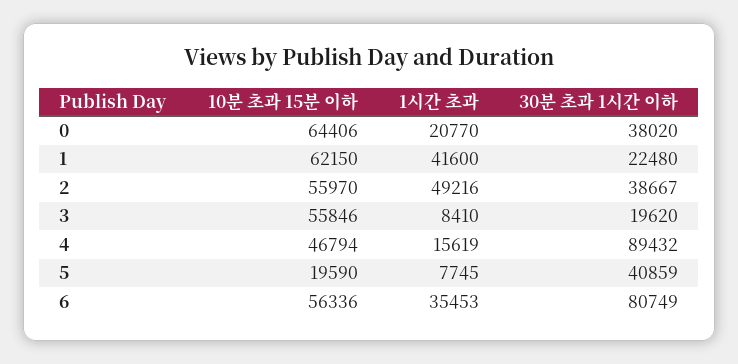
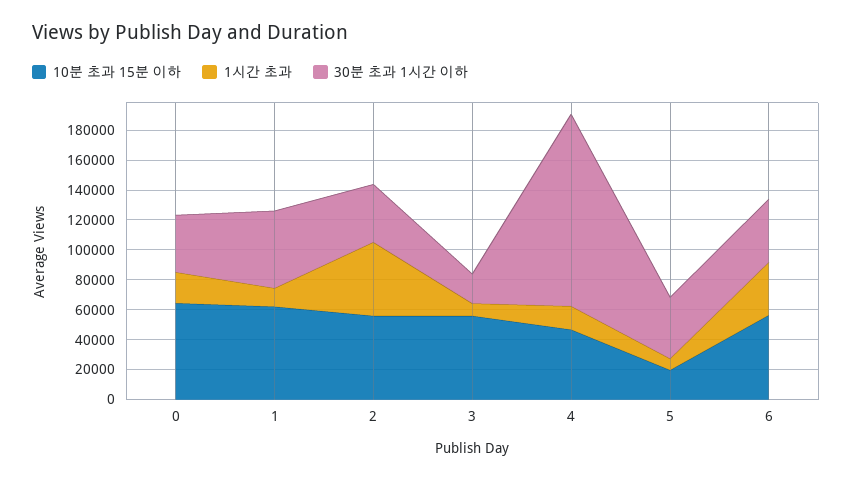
  {
    "10분 초과 15분 이하": {
      "0": 64406,
      "1": 62150,
      "2": 55970,
      "3": 55846,
      "4": 46794,
      "5": 19590,
      "6": 56336
    },
    "1시간 초과": {
      "0": 20770,
-     "1": 41600,
+     "1": 10000,
      "2": 49216,
      "3": 8410,
      "4": 15619,
      "5": 7745,
      "6": 35453
    },
    "30분 초과 1시간 이하": {
      "0": 38020,
-     "1": 22480,
+     "1": 50000,
      "2": 38667,
      "3": 19620,
-     "4": 89432,
+     "4": 130000,
      "5": 40859,
-     "6": 80749
+     "6": 40000
    }
  }

